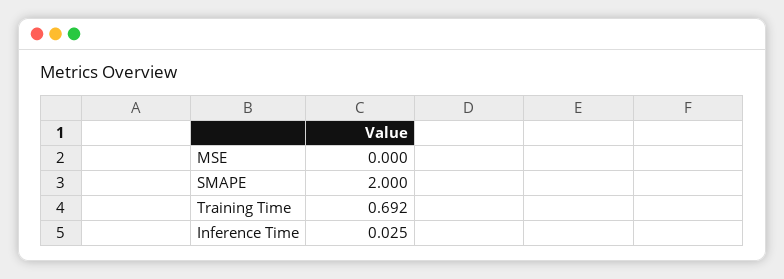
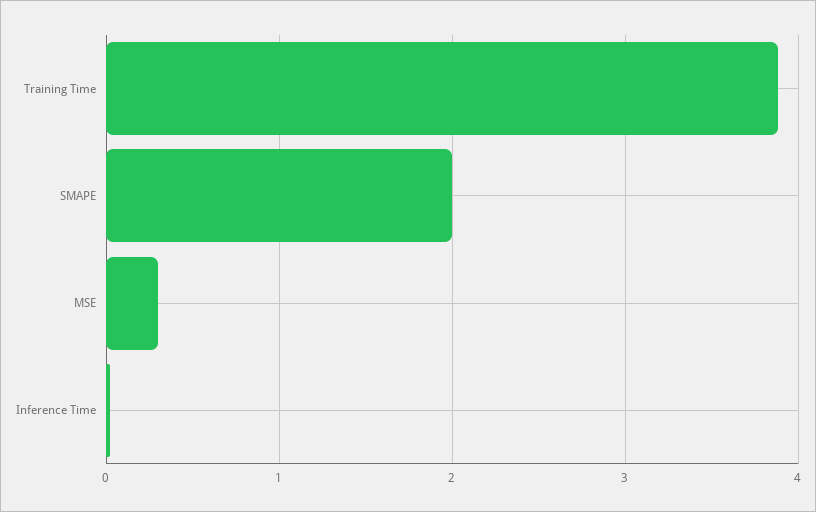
  {
-   "MSE": 0,
+   "MSE": 0.3,
    "SMAPE": 2,
-   "Training Time": 0.692,
+   "Training Time": 3.9,
    "Inference Time": 0.025
  }

